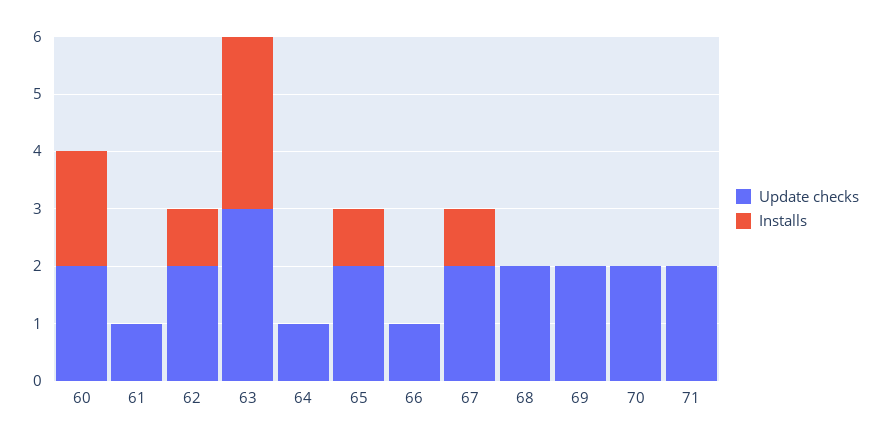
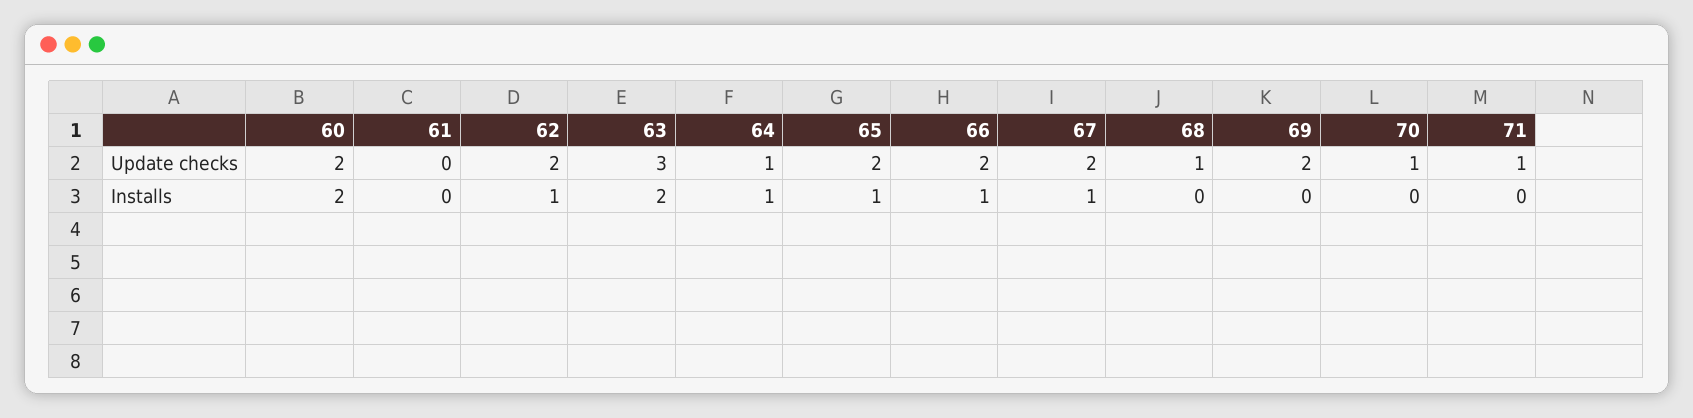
  {
    "Update checks": {
      "60": 2,
-     "61": 1,
+     "61": 0,
      "62": 2,
      "63": 3,
      "64": 1,
      "65": 2,
-     "66": 1,
+     "66": 2,
      "67": 2,
-     "68": 2,
+     "68": 1,
      "69": 2,
-     "70": 2,
+     "70": 1,
-     "71": 2
+     "71": 1
    },
    "Installs": {
      "60": 2,
      "61": 0,
      "62": 1,
-     "63": 3,
+     "63": 2,
-     "64": 0,
+     "64": 1,
      "65": 1,
-     "66": 0,
+     "66": 1,
      "67": 1,
      "68": 0,
      "69": 0,
      "70": 0,
      "71": 0
    }
  }

